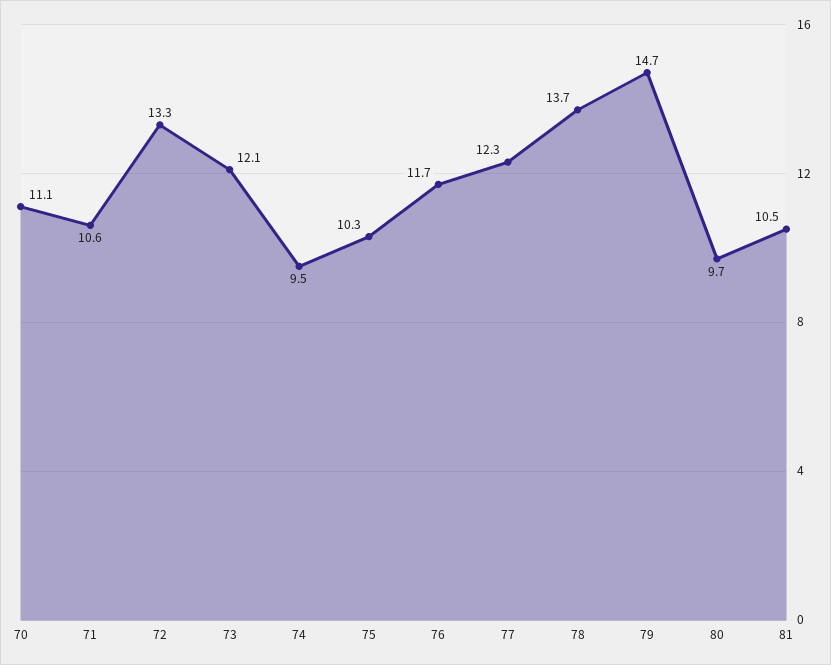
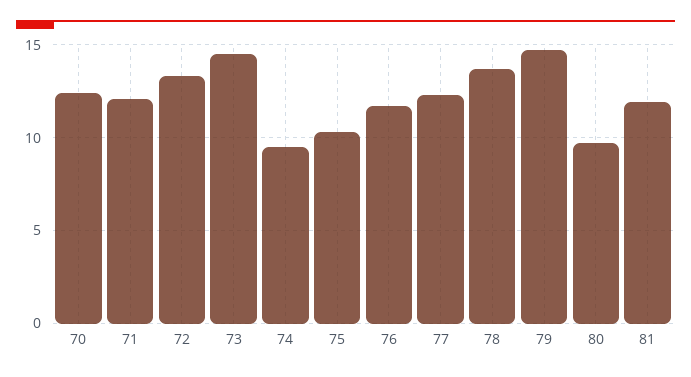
  {
-   "70": 11.1,
+   "70": 12.5,
-   "71": 10.6,
+   "71": 12,
    "72": 13.3,
-   "73": 12.1,
+   "73": 14.5,
    "74": 9.5,
    "75": 10.3,
    "76": 11.7,
    "77": 12.3,
    "78": 13.7,
    "79": 14.7,
    "80": 9.7,
-   "81": 10.5
+   "81": 12
  }

